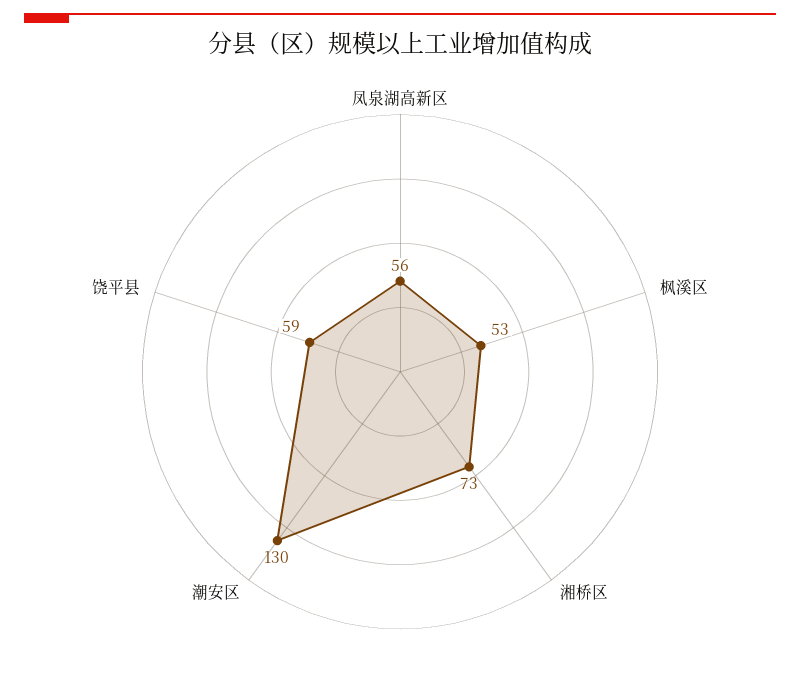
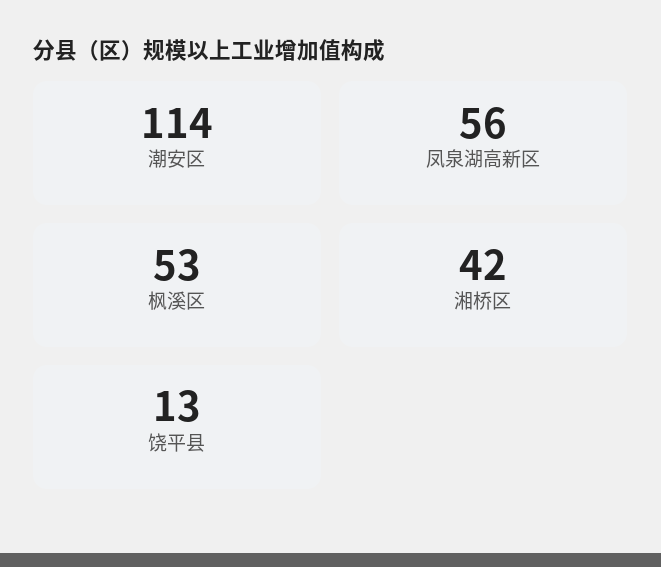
  {
    "凤泉湖高新区": 56,
    "枫溪区": 53,
-   "湘桥区": 73,
+   "湘桥区": 42,
-   "潮安区": 130,
+   "潮安区": 114,
-   "饶平县": 59
+   "饶平县": 13
  }

